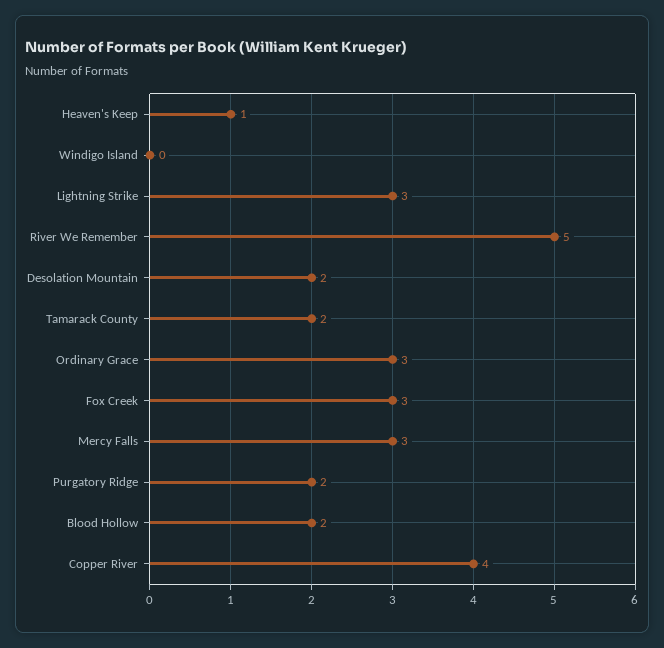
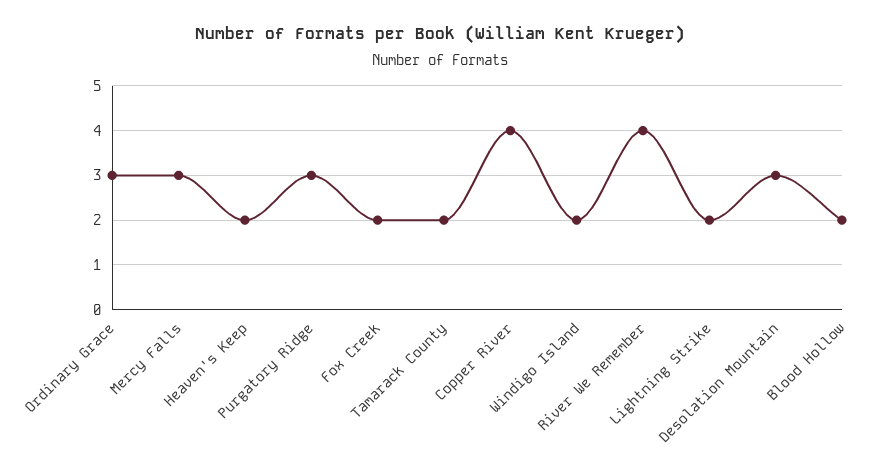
  {
-   "Heaven's Keep": 1,
+   "Heaven's Keep": 2,
-   "Windigo Island": 0,
+   "Windigo Island": 2,
-   "Lightning Strike": 3,
+   "Lightning Strike": 2,
-   "River We Remember": 5,
+   "River We Remember": 4,
-   "Desolation Mountain": 2,
+   "Desolation Mountain": 3,
    "Tamarack County": 2,
    "Ordinary Grace": 3,
-   "Fox Creek": 3,
+   "Fox Creek": 2,
    "Mercy Falls": 3,
-   "Purgatory Ridge": 2,
+   "Purgatory Ridge": 3,
    "Blood Hollow": 2,
    "Copper River": 4
  }

